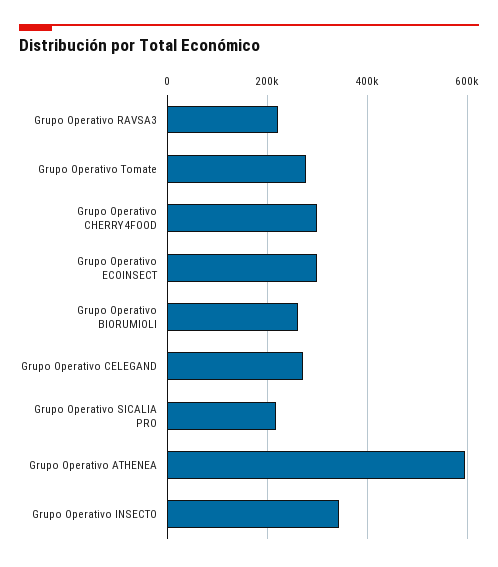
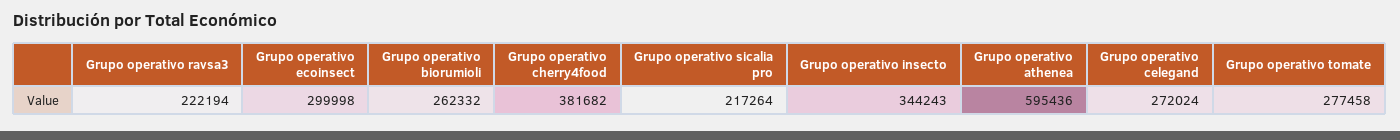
  {
    "Grupo Operativo RAVSA3": 222194,
    "Grupo Operativo Tomate": 277458,
-   "Grupo Operativo CHERRY4FOOD": 300000,
+   "Grupo Operativo CHERRY4FOOD": 381682,
    "Grupo Operativo ECOINSECT": 299998,
    "Grupo Operativo BIORUMIOLI": 262332,
    "Grupo Operativo CELEGAND": 272024,
    "Grupo Operativo SICALIA PRO": 217264,
    "Grupo Operativo ATHENEA": 595436,
    "Grupo Operativo INSECTO": 344243
  }

